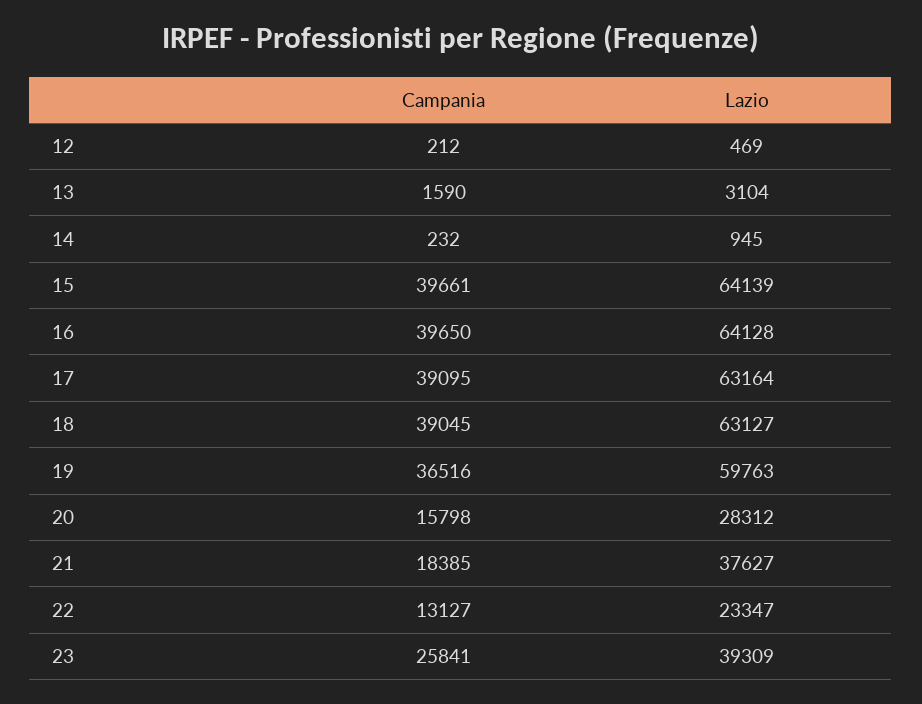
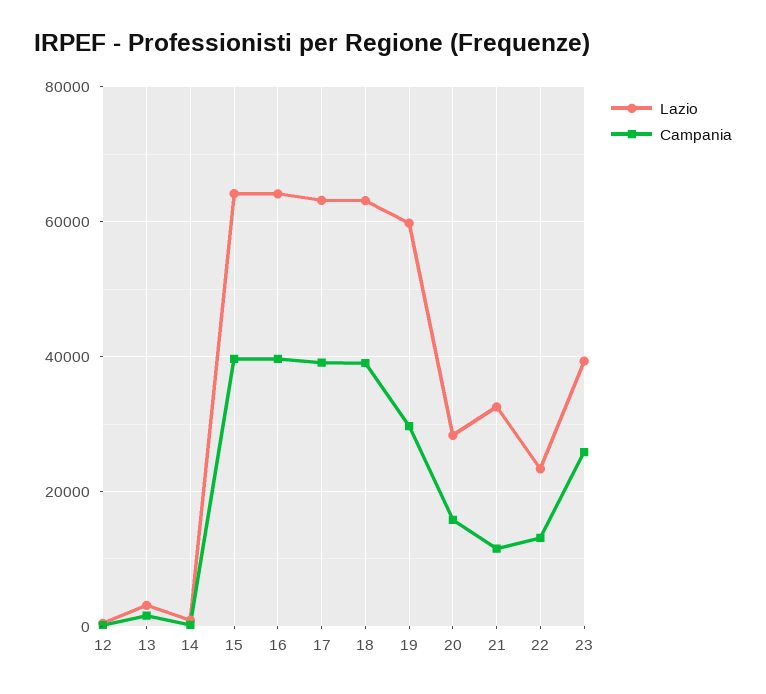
  {
    "Campania": {
      "12": 212,
      "13": 1590,
      "14": 232,
      "15": 39661,
      "16": 39650,
      "17": 39095,
      "18": 39045,
-     "19": 36516,
+     "19": 30000,
      "20": 15798,
-     "21": 18385,
+     "21": 12000,
      "22": 13127,
      "23": 25841
    },
    "Lazio": {
      "12": 469,
      "13": 3104,
      "14": 945,
      "15": 64139,
      "16": 64128,
      "17": 63164,
      "18": 63127,
      "19": 59763,
      "20": 28312,
-     "21": 37627,
+     "21": 32000,
      "22": 23347,
      "23": 39309
    }
  }

